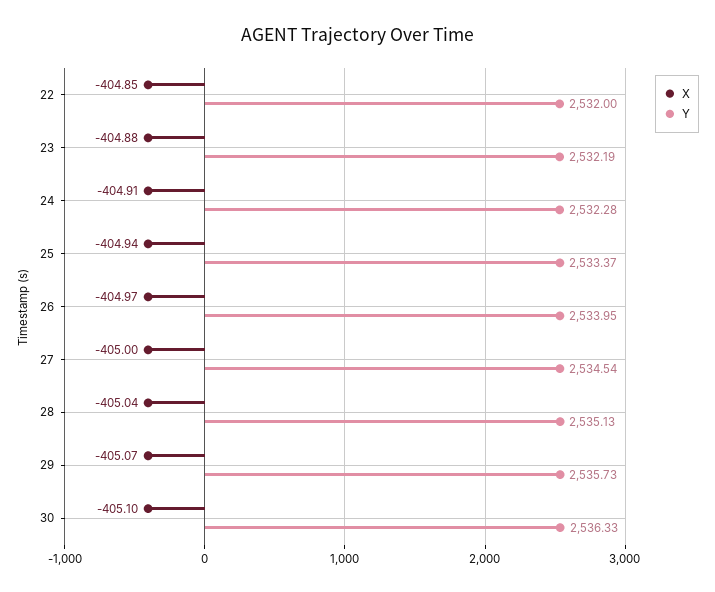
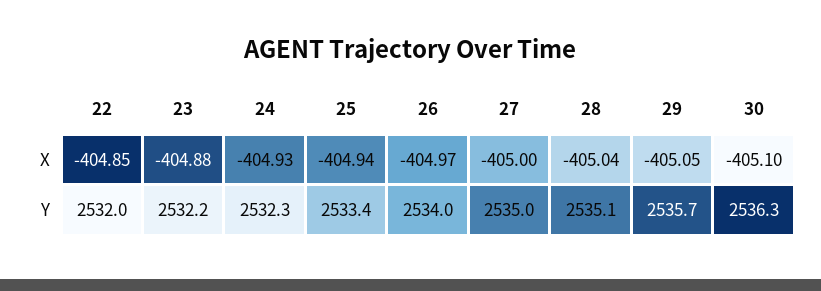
  {
    "X": {
      "22": -404.85,
      "23": -404.88,
-     "24": -404.91,
+     "24": -404.93,
      "25": -404.94,
      "26": -404.97,
      "27": -405,
      "28": -405.04,
-     "29": -405.07,
+     "29": -405.05,
      "30": -405.1
    },
    "Y": {
      "22": 2532,
      "23": 2532.19,
      "24": 2532.28,
      "25": 2533.37,
      "26": 2533.95,
-     "27": 2534.54,
+     "27": 2535,
      "28": 2535.13,
      "29": 2535.73,
      "30": 2536.33
    }
  }

